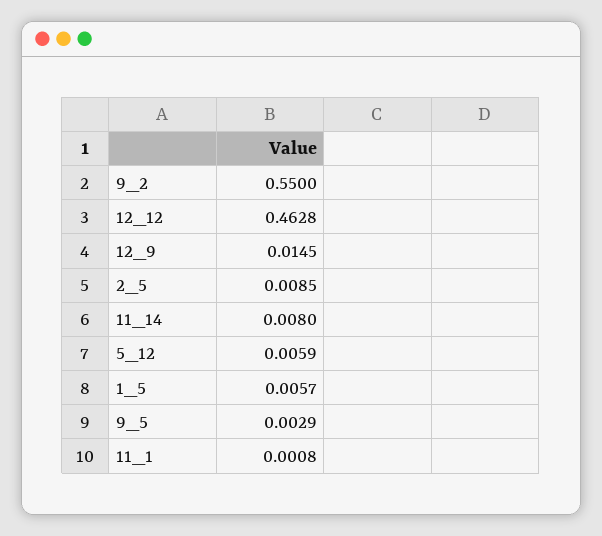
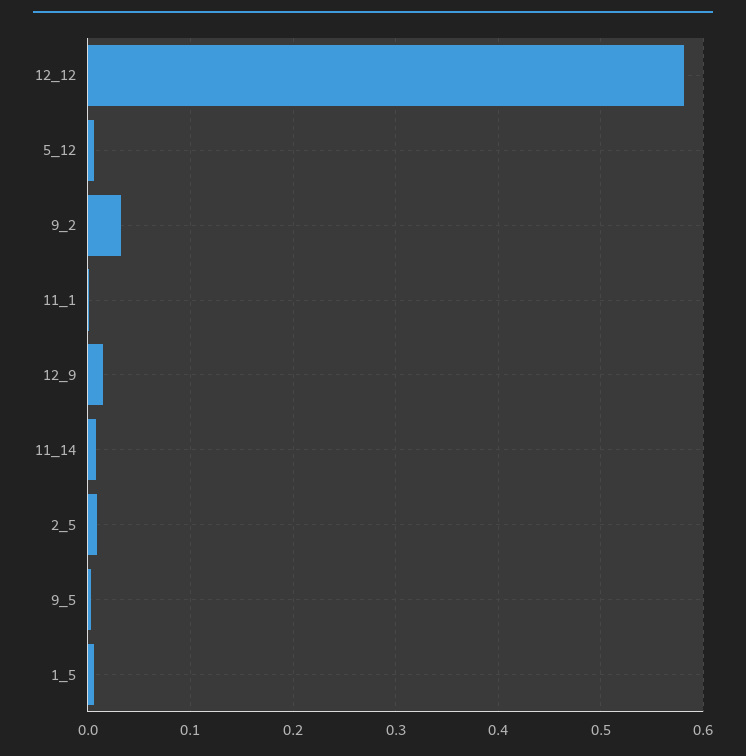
  {
-   "9_2": 0.55,
+   "9_2": 0.03,
-   "12_12": 0.4628,
+   "12_12": 0.58,
    "12_9": 0.0145,
    "2_5": 0.0085,
    "11_14": 0.008,
    "5_12": 0.0059,
    "1_5": 0.0057,
    "9_5": 0.0029,
    "11_1": 0.0008
  }

